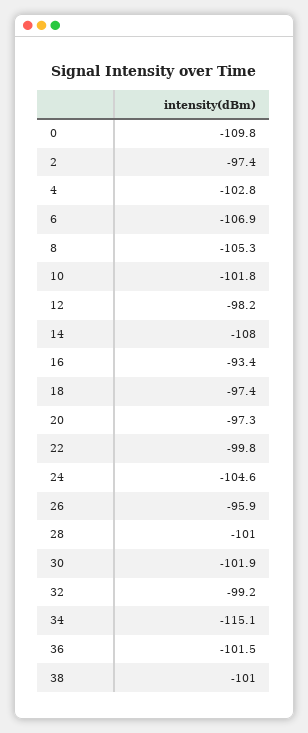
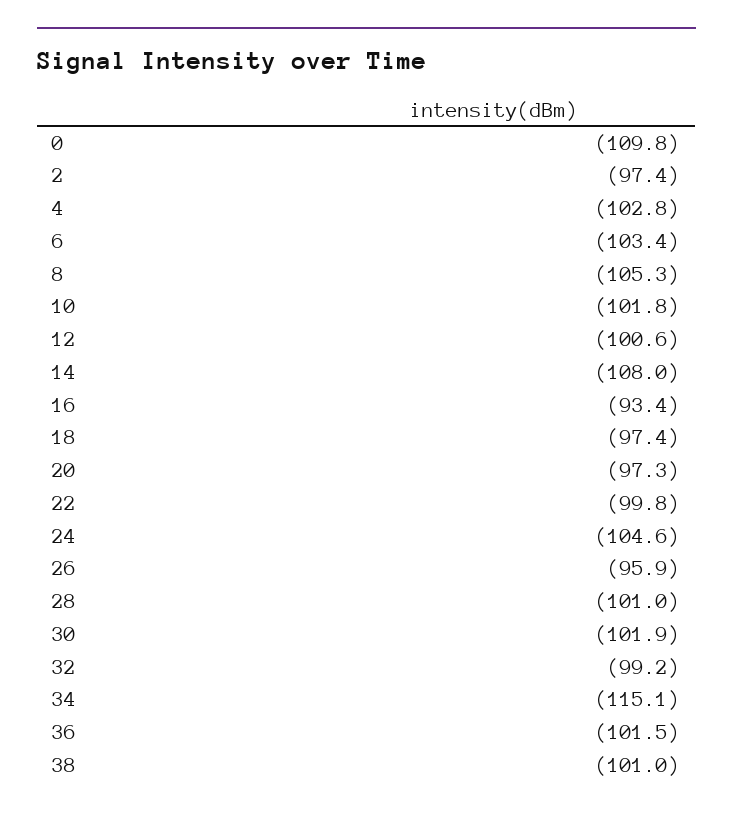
  {
    "0": -109.8,
    "2": -97.4,
    "4": -102.8,
-   "6": -106.9,
+   "6": -103.4,
    "8": -105.3,
    "10": -101.8,
-   "12": -98.2,
+   "12": -100.6,
    "14": -108,
    "16": -93.4,
    "18": -97.4,
    "20": -97.3,
    "22": -99.8,
    "24": -104.6,
    "26": -95.9,
    "28": -101,
    "30": -101.9,
    "32": -99.2,
    "34": -115.1,
    "36": -101.5,
    "38": -101
  }

